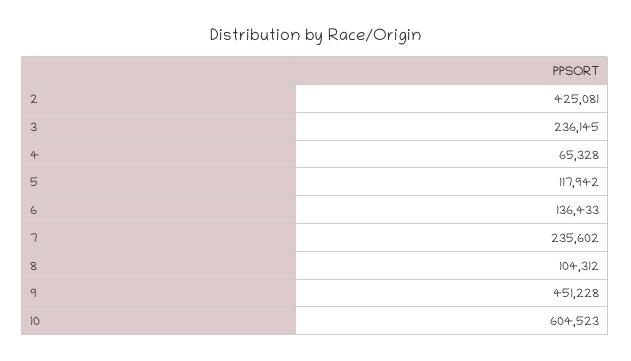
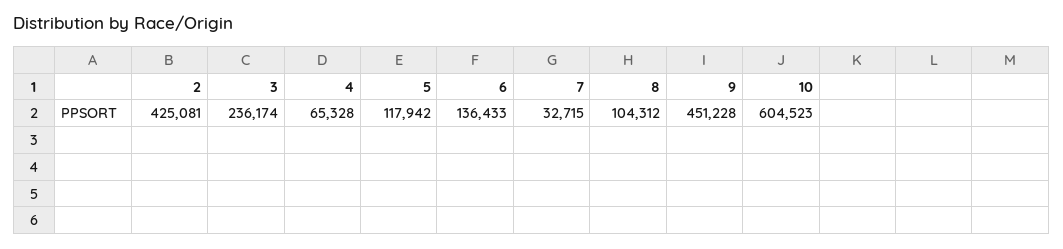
  {
    "2": 425081,
-   "3": 236145,
+   "3": 236174,
    "4": 65328,
    "5": 117942,
    "6": 136433,
-   "7": 235602,
+   "7": 32715,
    "8": 104312,
    "9": 451228,
    "10": 604523
  }

